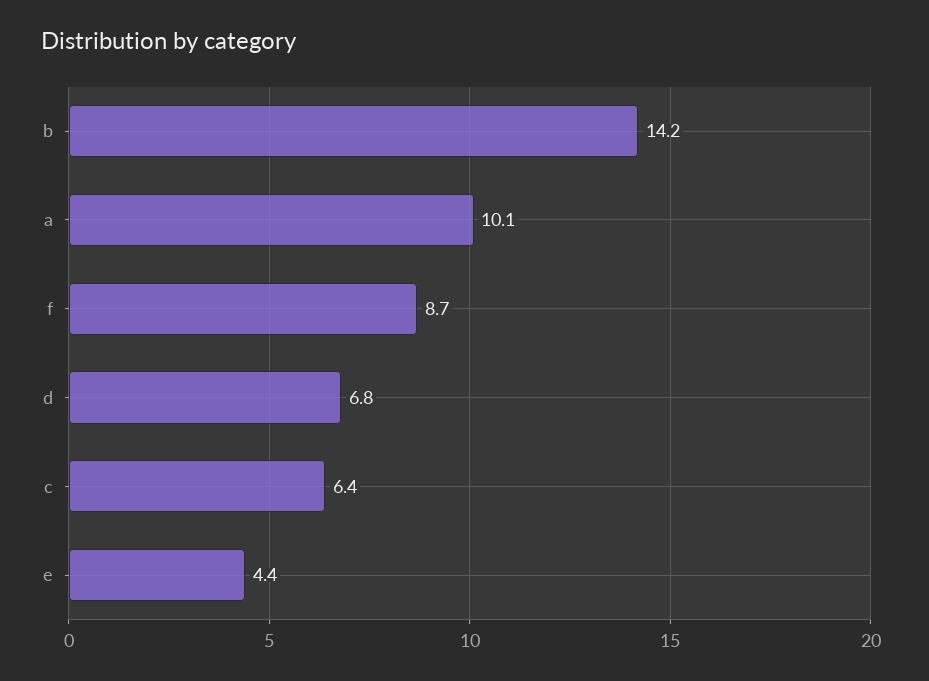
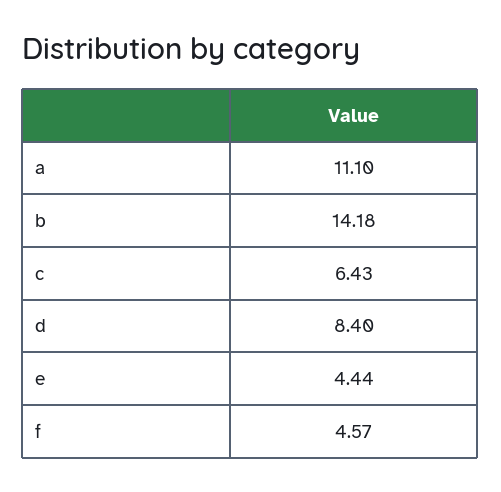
  {
    "b": 14.18,
-   "a": 10.1,
+   "a": 11.1,
-   "f": 8.7,
+   "f": 4.57,
-   "d": 6.8,
+   "d": 8.4,
    "c": 6.43,
    "e": 4.44
  }

